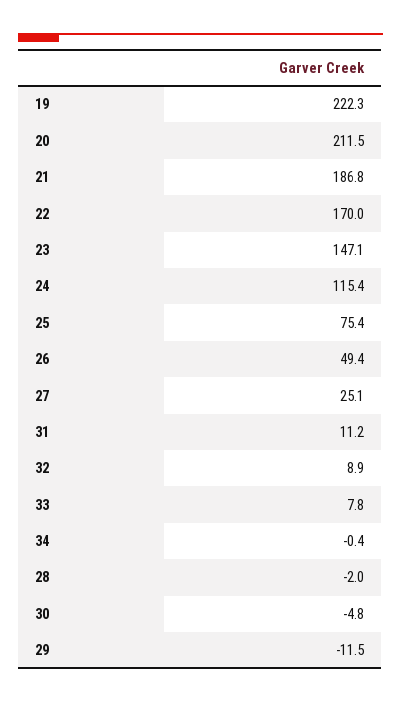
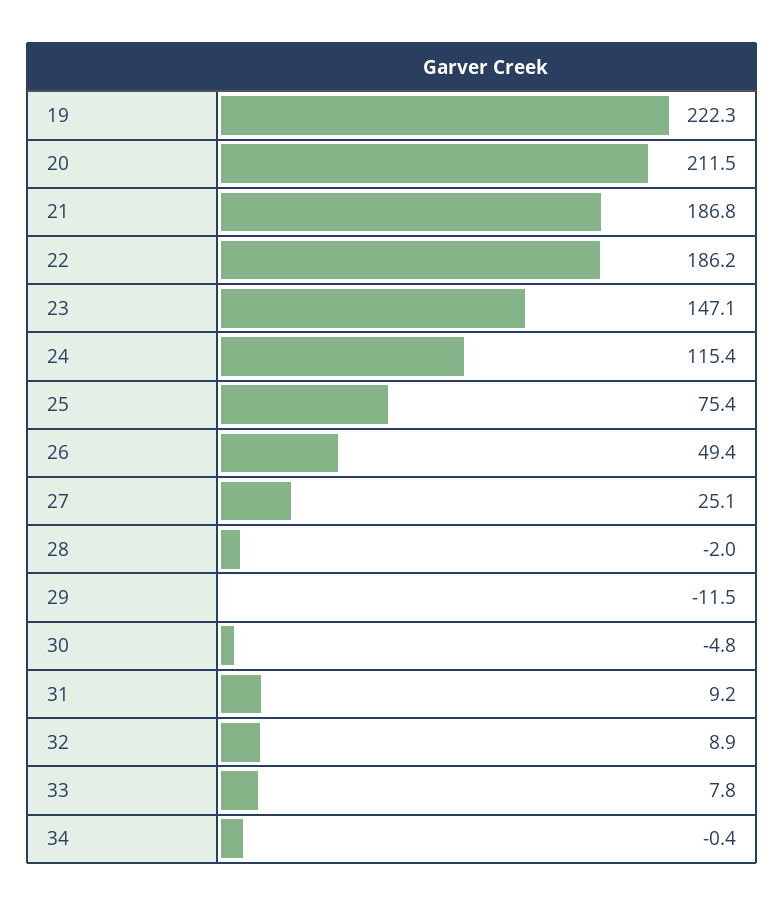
  {
    "19": 222.3,
    "20": 211.5,
    "21": 186.8,
-   "22": 170,
+   "22": 186.2,
    "23": 147.1,
    "24": 115.4,
    "25": 75.4,
    "26": 49.4,
    "27": 25.1,
-   "31": 11.2,
+   "31": 9.2,
    "32": 8.9,
    "33": 7.8,
    "34": -0.4,
    "28": -2,
    "30": -4.8,
    "29": -11.5
  }

